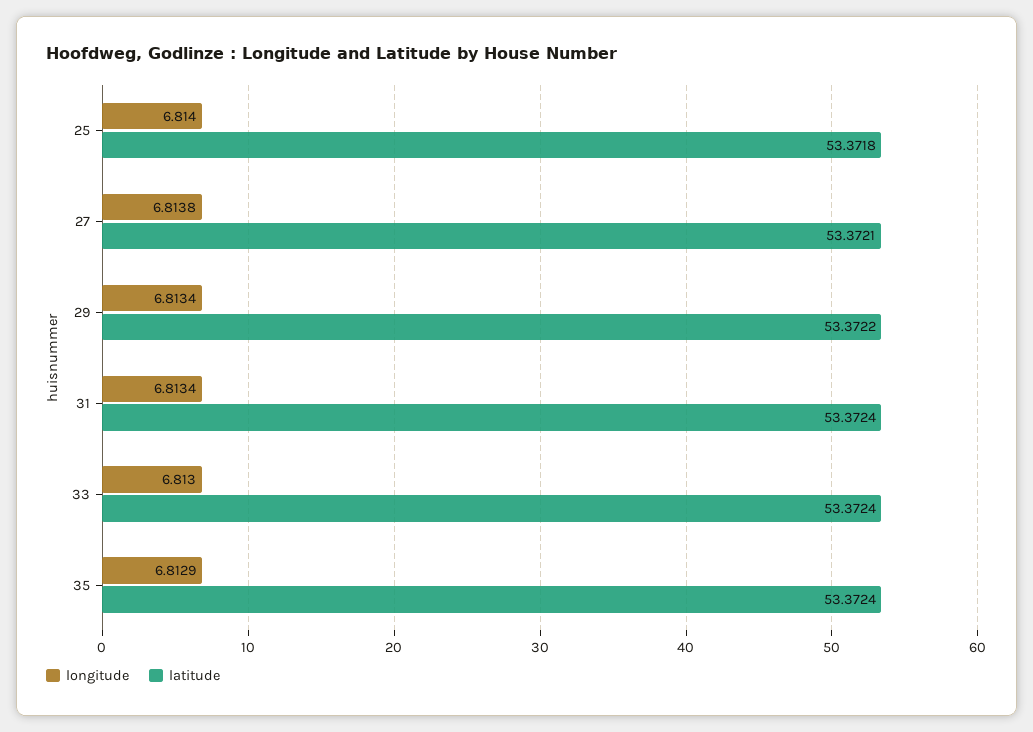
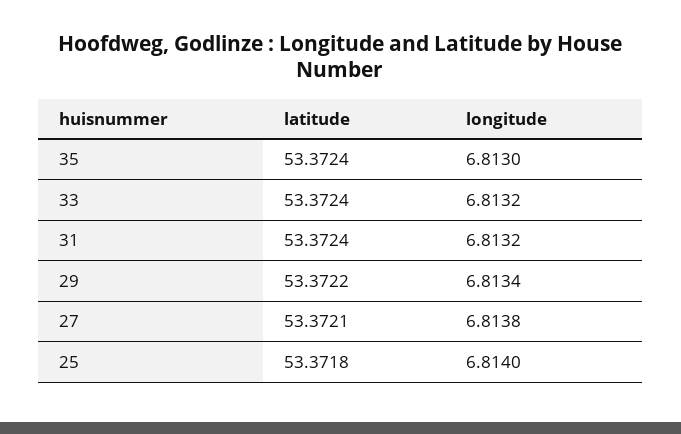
  {
    "longitude": {
      "25": 6.814,
      "27": 6.8138,
      "29": 6.8134,
-     "31": 6.8134,
+     "31": 6.8132,
-     "33": 6.813,
+     "33": 6.8132,
-     "35": 6.8129
+     "35": 6.813
    },
    "latitude": {
      "25": 53.3718,
      "27": 53.3721,
      "29": 53.3722,
      "31": 53.3724,
      "33": 53.3724,
      "35": 53.3724
    }
  }

